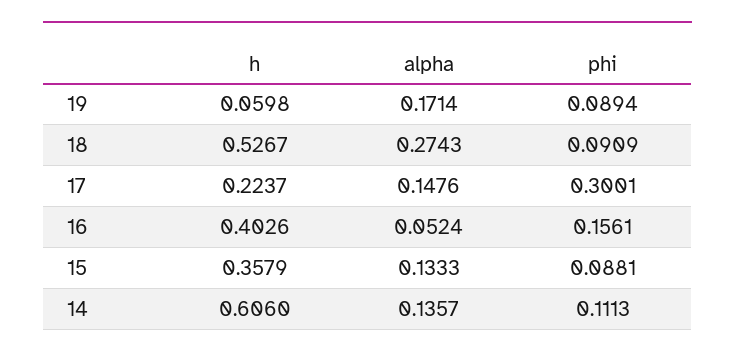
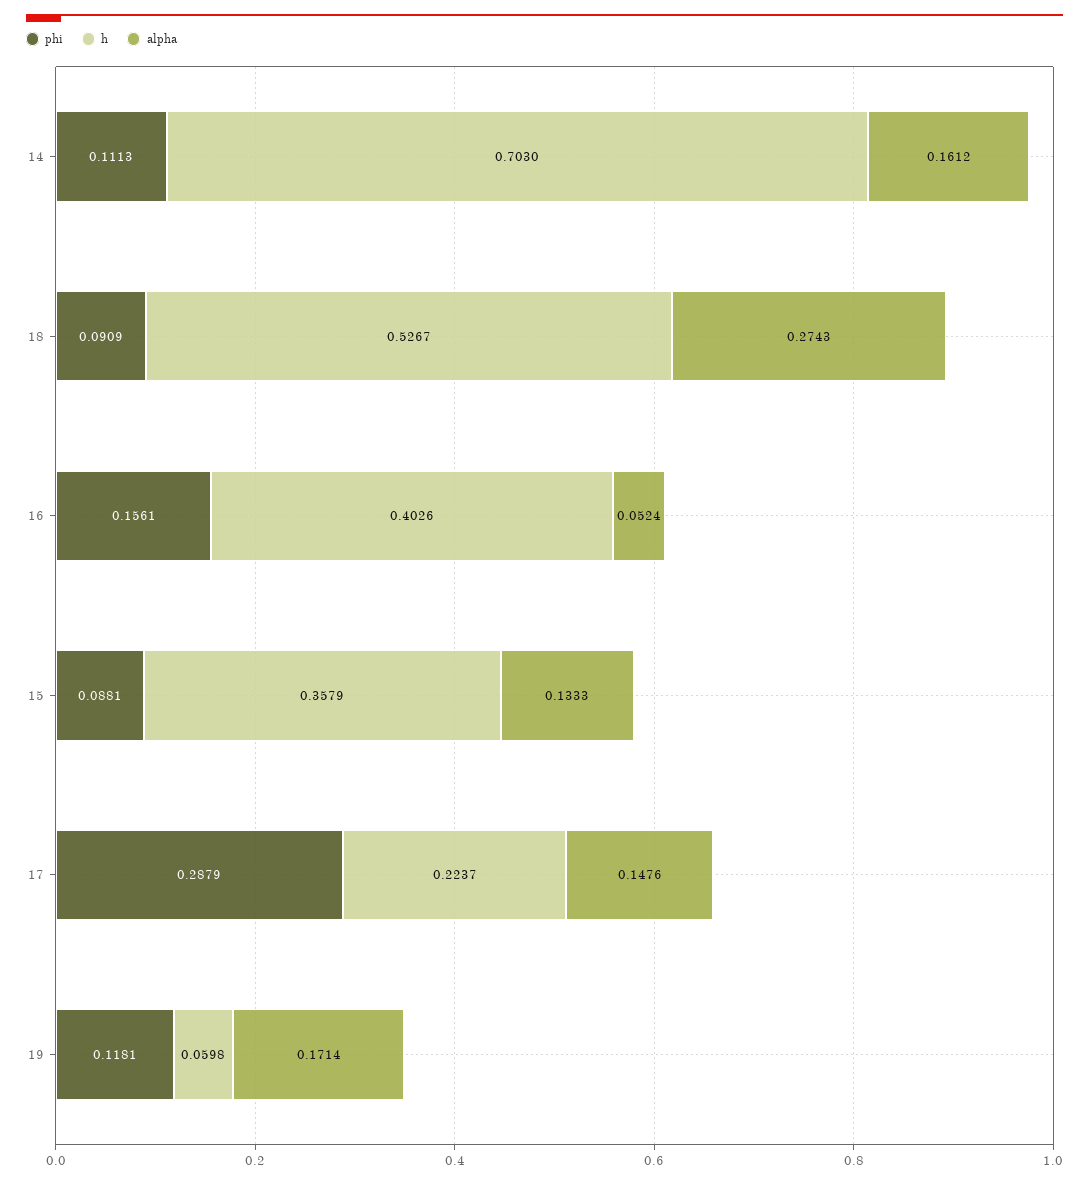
  {
    "h": {
      "19": 0.0598,
      "18": 0.5267,
      "17": 0.2237,
      "16": 0.4026,
      "15": 0.3579,
-     "14": 0.606
+     "14": 0.703
    },
    "alpha": {
      "19": 0.1714,
      "18": 0.2743,
      "17": 0.1476,
      "16": 0.0524,
      "15": 0.1333,
-     "14": 0.1357
+     "14": 0.1612
    },
    "phi": {
-     "19": 0.0894,
+     "19": 0.1181,
      "18": 0.0909,
-     "17": 0.3001,
+     "17": 0.2879,
      "16": 0.1561,
      "15": 0.0881,
      "14": 0.1113
    }
  }

